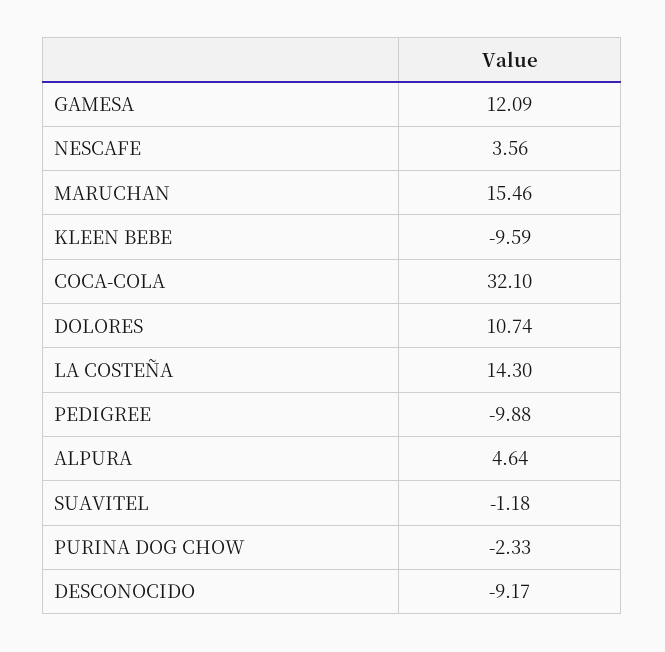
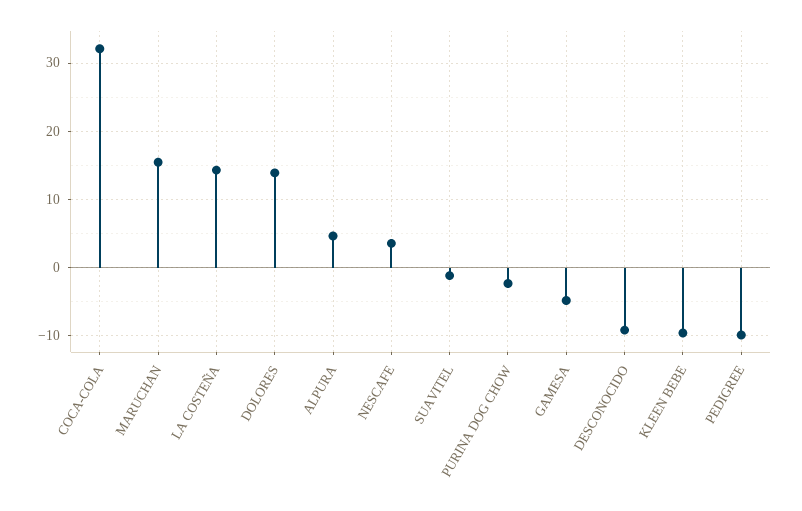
  {
-   "GAMESA": 12.09,
+   "GAMESA": -5,
    "NESCAFE": 3.56,
    "MARUCHAN": 15.46,
    "KLEEN BEBE": -9.59,
    "COCA-COLA": 32.1,
-   "DOLORES": 10.74,
+   "DOLORES": 14,
    "LA COSTEÑA": 14.3,
    "PEDIGREE": -9.88,
    "ALPURA": 4.64,
    "SUAVITEL": -1.18,
    "PURINA DOG CHOW": -2.33,
    "DESCONOCIDO": -9.17
  }

